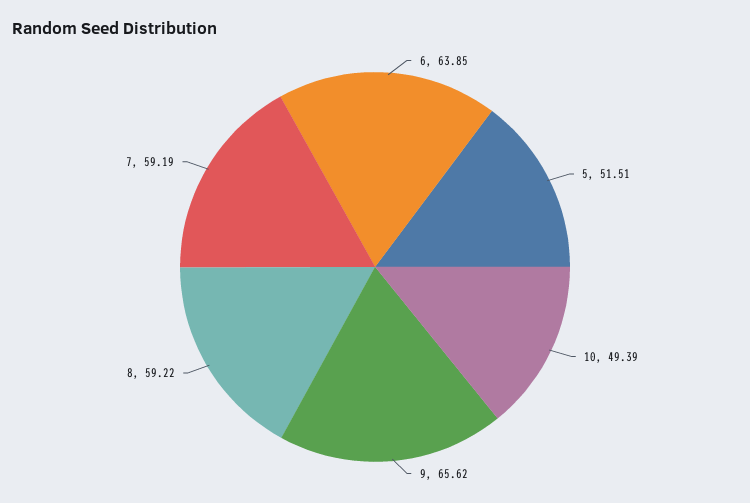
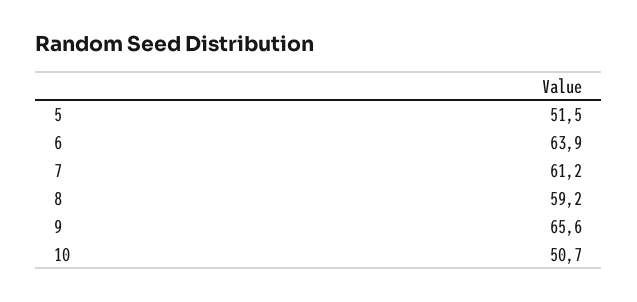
  {
    "6": 63.85,
    "5": 51.51,
-   "10": 49.39,
+   "10": 50.7,
    "9": 65.62,
    "8": 59.22,
-   "7": 59.19
+   "7": 61.2
  }

